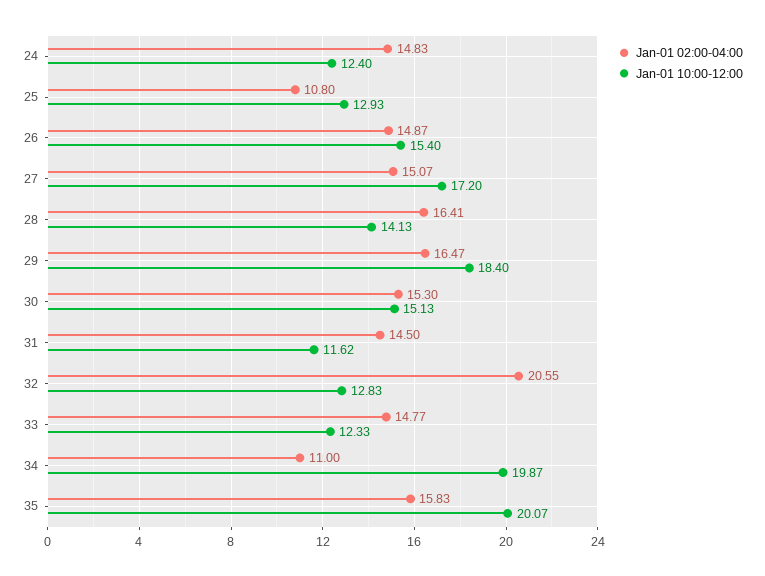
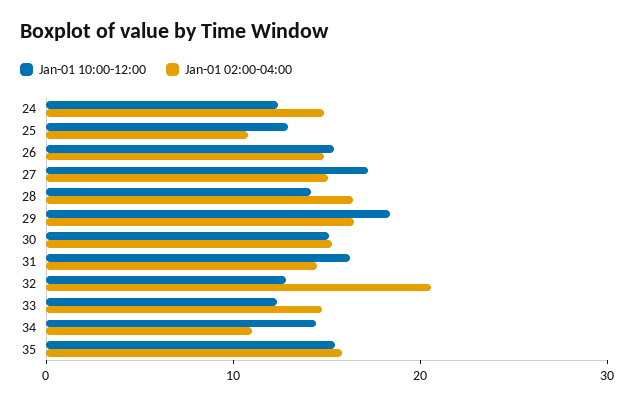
  {
    "Jan-01 02:00-04:00": {
      "24": 14.83,
      "25": 10.8,
      "26": 14.87,
      "27": 15.07,
      "28": 16.41,
      "29": 16.47,
      "30": 15.3,
      "31": 14.5,
      "32": 20.55,
      "33": 14.77,
      "34": 11,
      "35": 15.83
    },
    "Jan-01 10:00-12:00": {
      "24": 12.4,
      "25": 12.93,
      "26": 15.4,
      "27": 17.2,
      "28": 14.13,
      "29": 18.4,
      "30": 15.13,
-     "31": 11.62,
+     "31": 16,
      "32": 12.83,
      "33": 12.33,
-     "34": 19.87,
+     "34": 14,
-     "35": 20.07
+     "35": 16
    }
  }

